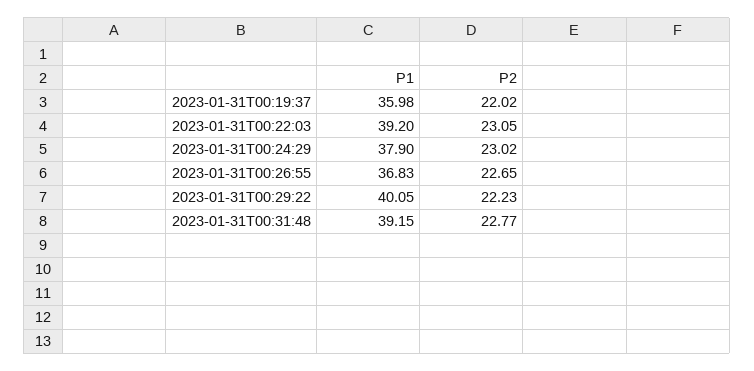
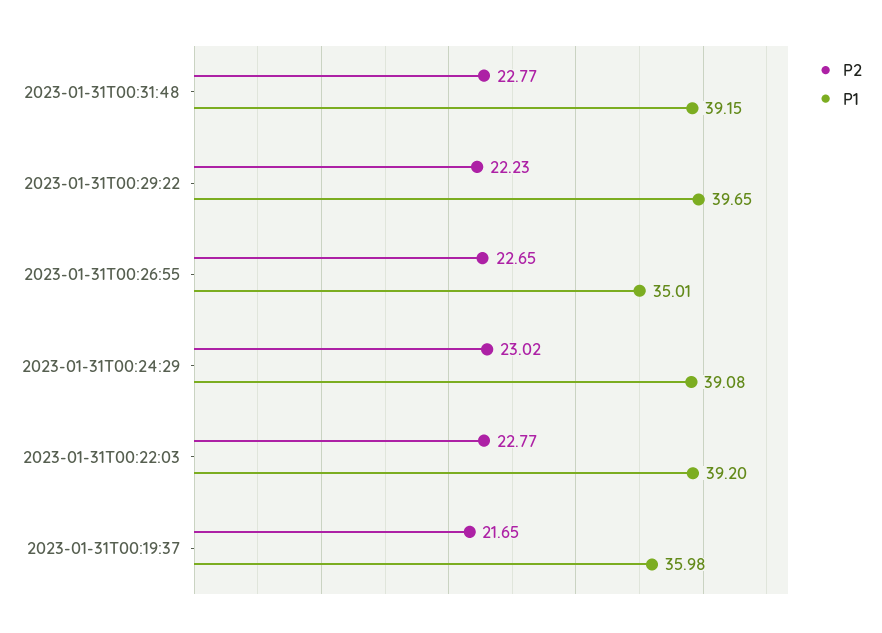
  {
    "P1": {
      "2023-01-31T00:19:37": 35.98,
      "2023-01-31T00:22:03": 39.2,
-     "2023-01-31T00:24:29": 37.9,
+     "2023-01-31T00:24:29": 39.08,
-     "2023-01-31T00:26:55": 36.83,
+     "2023-01-31T00:26:55": 35.01,
-     "2023-01-31T00:29:22": 40.05,
+     "2023-01-31T00:29:22": 39.65,
      "2023-01-31T00:31:48": 39.15
    },
    "P2": {
-     "2023-01-31T00:19:37": 22.02,
+     "2023-01-31T00:19:37": 21.65,
-     "2023-01-31T00:22:03": 23.05,
+     "2023-01-31T00:22:03": 22.77,
      "2023-01-31T00:24:29": 23.02,
      "2023-01-31T00:26:55": 22.65,
      "2023-01-31T00:29:22": 22.23,
      "2023-01-31T00:31:48": 22.77
    }
  }

